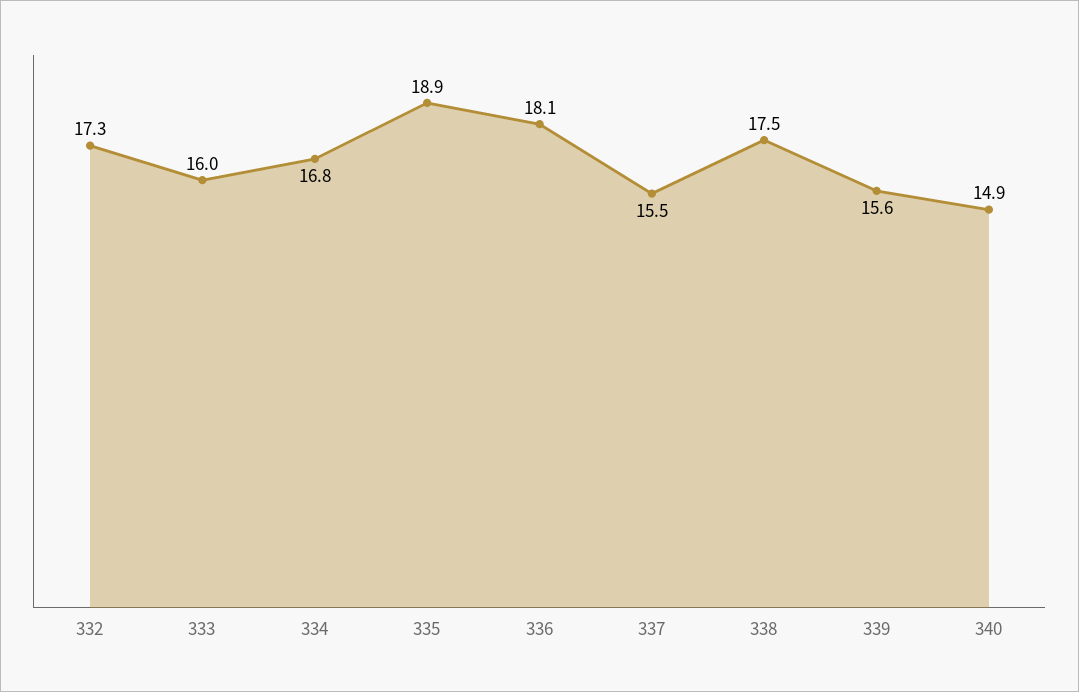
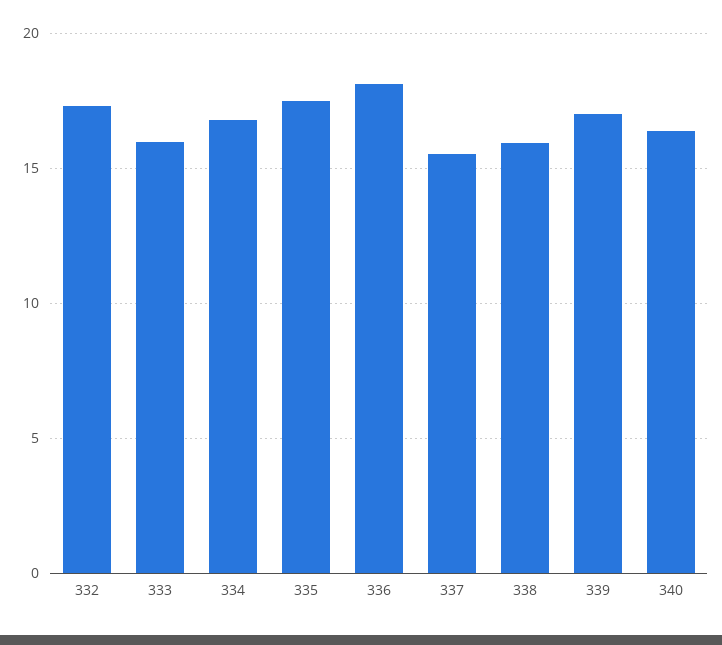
  {
    "332": 17.3,
    "333": 16,
    "334": 16.8,
-   "335": 18.9,
+   "335": 17.5,
    "336": 18.1,
    "337": 15.5,
-   "338": 17.5,
+   "338": 16,
-   "339": 15.6,
+   "339": 17,
-   "340": 14.9
+   "340": 16.5
  }

